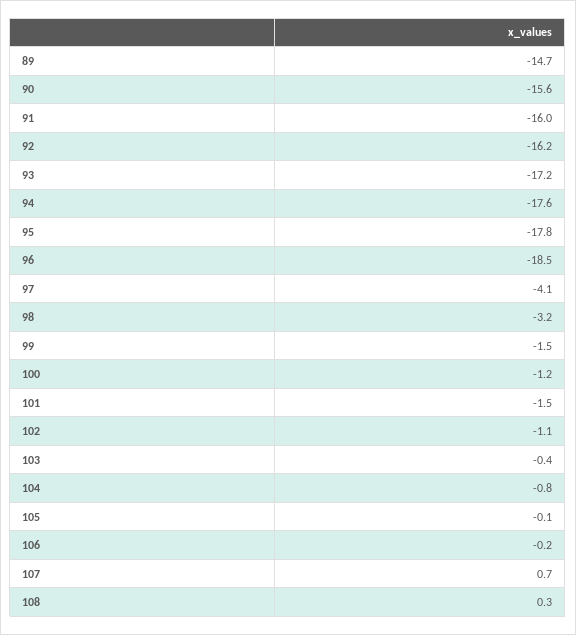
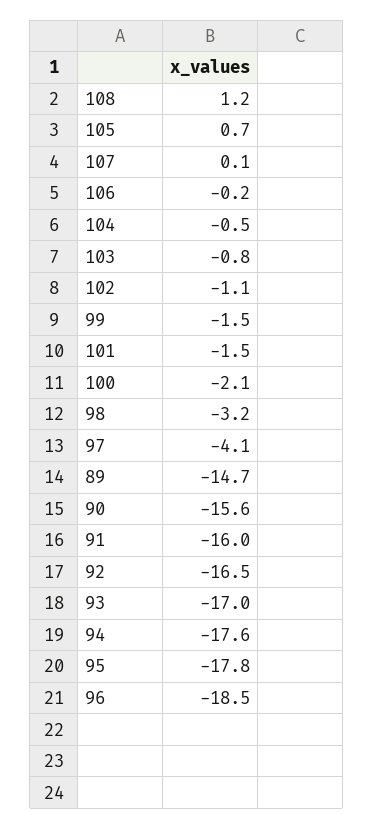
  {
    "89": -14.7,
    "90": -15.6,
    "91": -16,
-   "92": -16.2,
+   "92": -16.5,
-   "93": -17.2,
+   "93": -17,
    "94": -17.6,
    "95": -17.8,
    "96": -18.5,
    "97": -4.1,
    "98": -3.2,
    "99": -1.5,
-   "100": -1.2,
+   "100": -2.1,
    "101": -1.5,
    "102": -1.1,
-   "103": -0.4,
+   "103": -0.8,
-   "104": -0.8,
+   "104": -0.5,
-   "105": -0.1,
+   "105": 0.7,
    "106": -0.2,
-   "107": 0.7,
+   "107": 0.1,
-   "108": 0.3
+   "108": 1.2
  }

